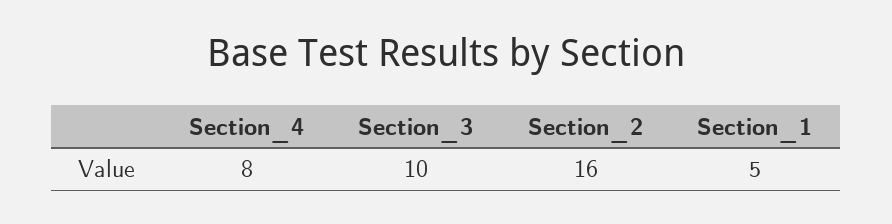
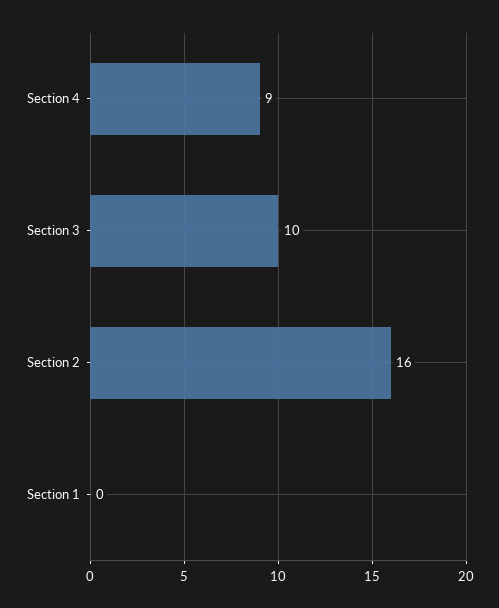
  {
-   "Section_4": 8,
+   "Section_4": 9,
    "Section_3": 10,
    "Section_2": 16,
-   "Section_1": 5
+   "Section_1": 0
  }

